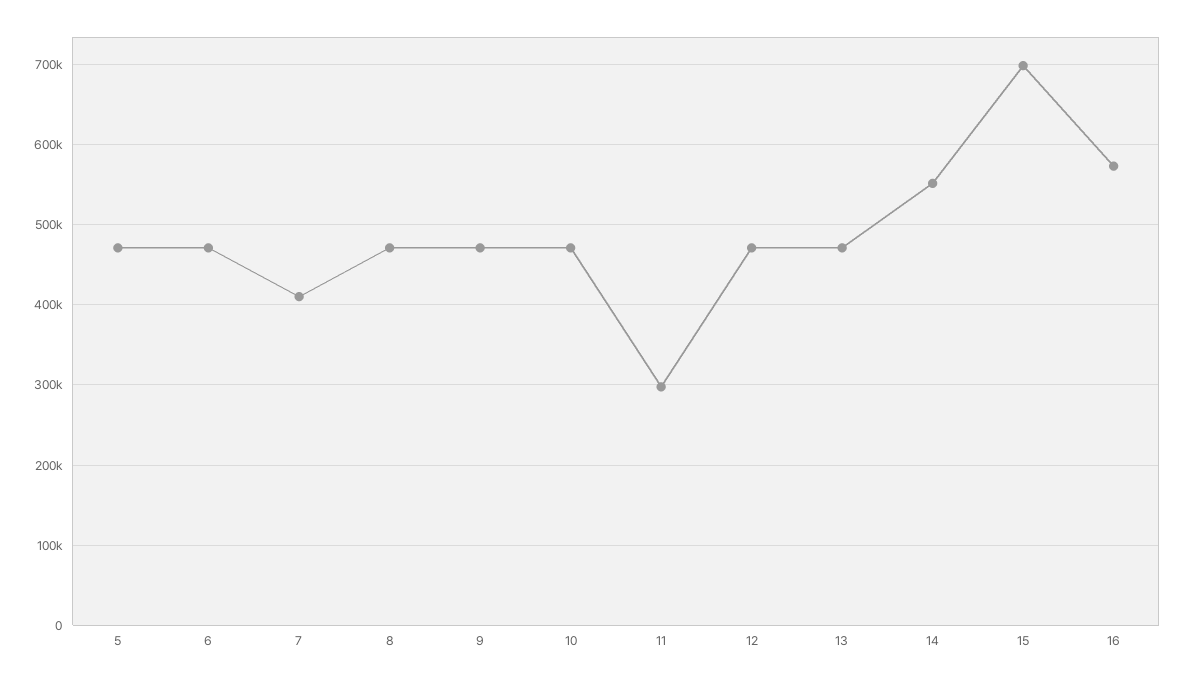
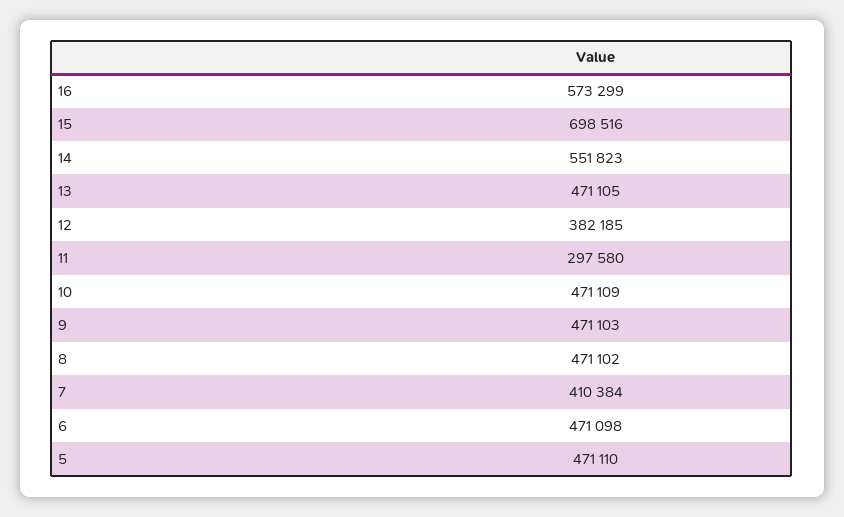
  {
    "5": 471110,
    "6": 471098,
    "7": 410384,
    "8": 471102,
    "9": 471103,
    "10": 471109,
    "11": 297580,
-   "12": 470000,
+   "12": 382185,
    "13": 471105,
    "14": 551823,
    "15": 698516,
    "16": 573299
  }

